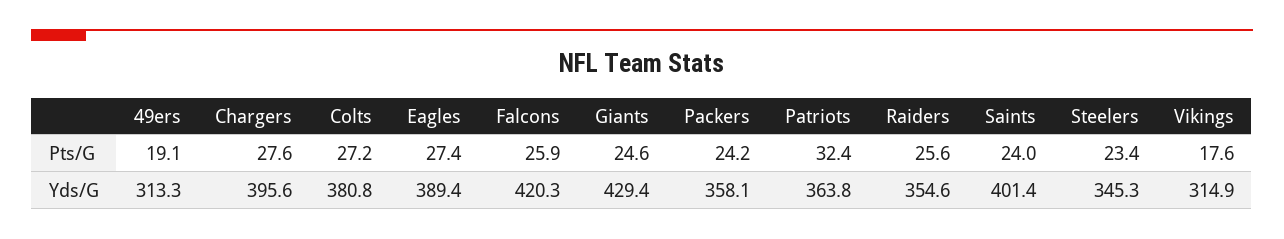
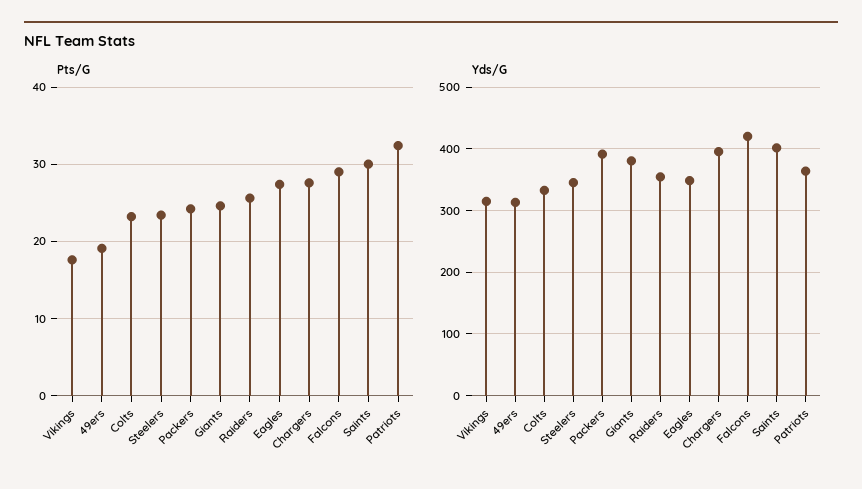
  {
    "Pts/G": {
      "49ers": 19.1,
      "Chargers": 27.6,
-     "Colts": 27.2,
+     "Colts": 23,
      "Eagles": 27.4,
-     "Falcons": 25.9,
+     "Falcons": 29,
      "Giants": 24.6,
      "Packers": 24.2,
      "Patriots": 32.4,
      "Raiders": 25.6,
-     "Saints": 24,
+     "Saints": 30,
      "Steelers": 23.4,
      "Vikings": 17.6
    },
    "Yds/G": {
      "49ers": 313.3,
      "Chargers": 395.6,
-     "Colts": 380.8,
+     "Colts": 330,
-     "Eagles": 389.4,
+     "Eagles": 350,
      "Falcons": 420.3,
-     "Giants": 429.4,
+     "Giants": 380,
-     "Packers": 358.1,
+     "Packers": 390,
      "Patriots": 363.8,
      "Raiders": 354.6,
      "Saints": 401.4,
      "Steelers": 345.3,
      "Vikings": 314.9
    }
  }

